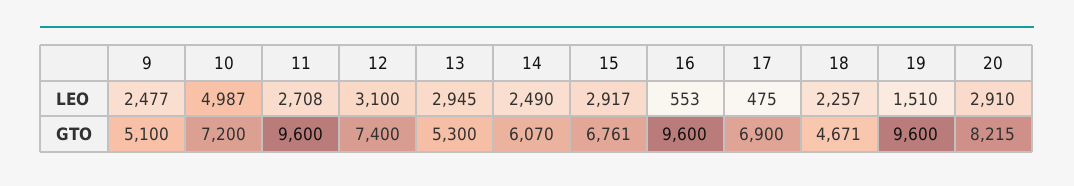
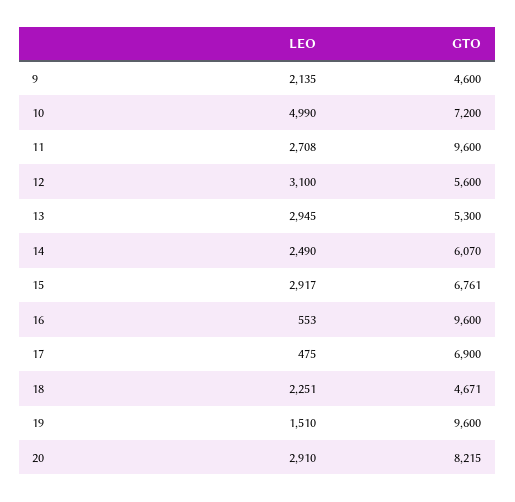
  {
    "9": {
-     "LEO": 2477,
+     "LEO": 2135,
-     "GTO": 5100
+     "GTO": 4600
    },
    "10": {
-     "LEO": 4987,
+     "LEO": 4990,
      "GTO": 7200
    },
    "11": {
      "LEO": 2708,
      "GTO": 9600
    },
    "12": {
      "LEO": 3100,
-     "GTO": 7400
+     "GTO": 5600
    },
    "13": {
      "LEO": 2945,
      "GTO": 5300
    },
    "14": {
      "LEO": 2490,
      "GTO": 6070
    },
    "15": {
      "LEO": 2917,
      "GTO": 6761
    },
    "16": {
      "LEO": 553,
      "GTO": 9600
    },
    "17": {
      "LEO": 475,
      "GTO": 6900
    },
    "18": {
-     "LEO": 2257,
+     "LEO": 2251,
      "GTO": 4671
    },
    "19": {
      "LEO": 1510,
      "GTO": 9600
    },
    "20": {
      "LEO": 2910,
      "GTO": 8215
    }
  }

